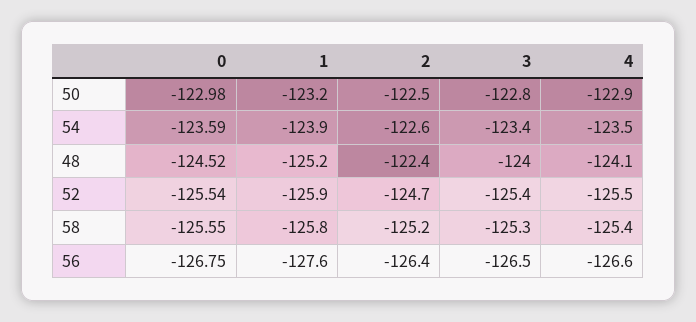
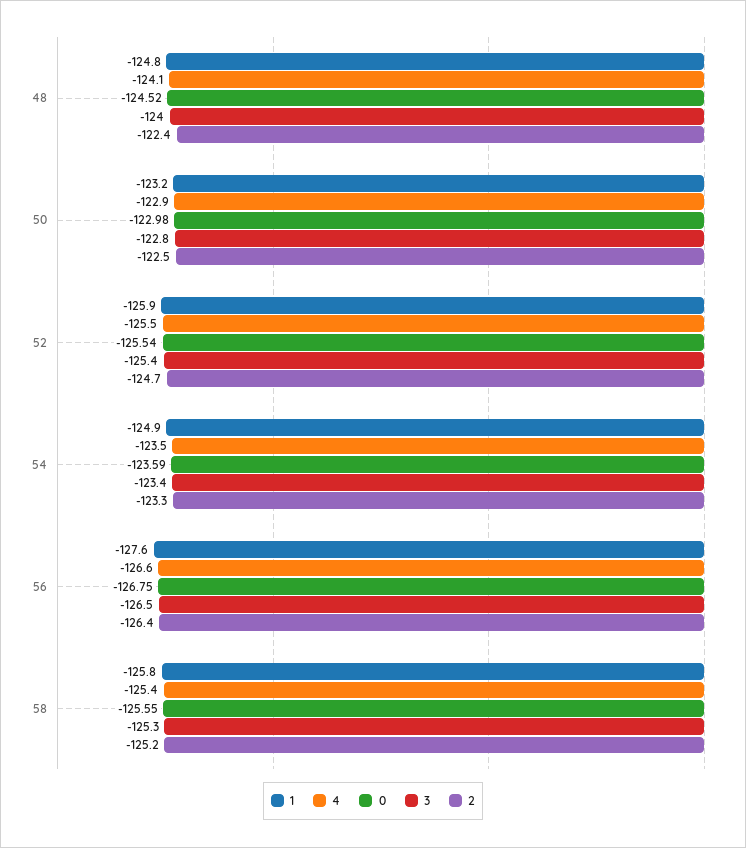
  {
    "0": {
      "50": -122.98,
      "54": -123.59,
      "48": -124.52,
      "52": -125.54,
      "58": -125.55,
      "56": -126.75
    },
    "1": {
      "50": -123.2,
-     "54": -123.9,
+     "54": -124.9,
-     "48": -125.2,
+     "48": -124.8,
      "52": -125.9,
      "58": -125.8,
      "56": -127.6
    },
    "2": {
      "50": -122.5,
-     "54": -122.6,
+     "54": -123.3,
      "48": -122.4,
      "52": -124.7,
      "58": -125.2,
      "56": -126.4
    },
    "3": {
      "50": -122.8,
      "54": -123.4,
      "48": -124,
      "52": -125.4,
      "58": -125.3,
      "56": -126.5
    },
    "4": {
      "50": -122.9,
      "54": -123.5,
      "48": -124.1,
      "52": -125.5,
      "58": -125.4,
      "56": -126.6
    }
  }

